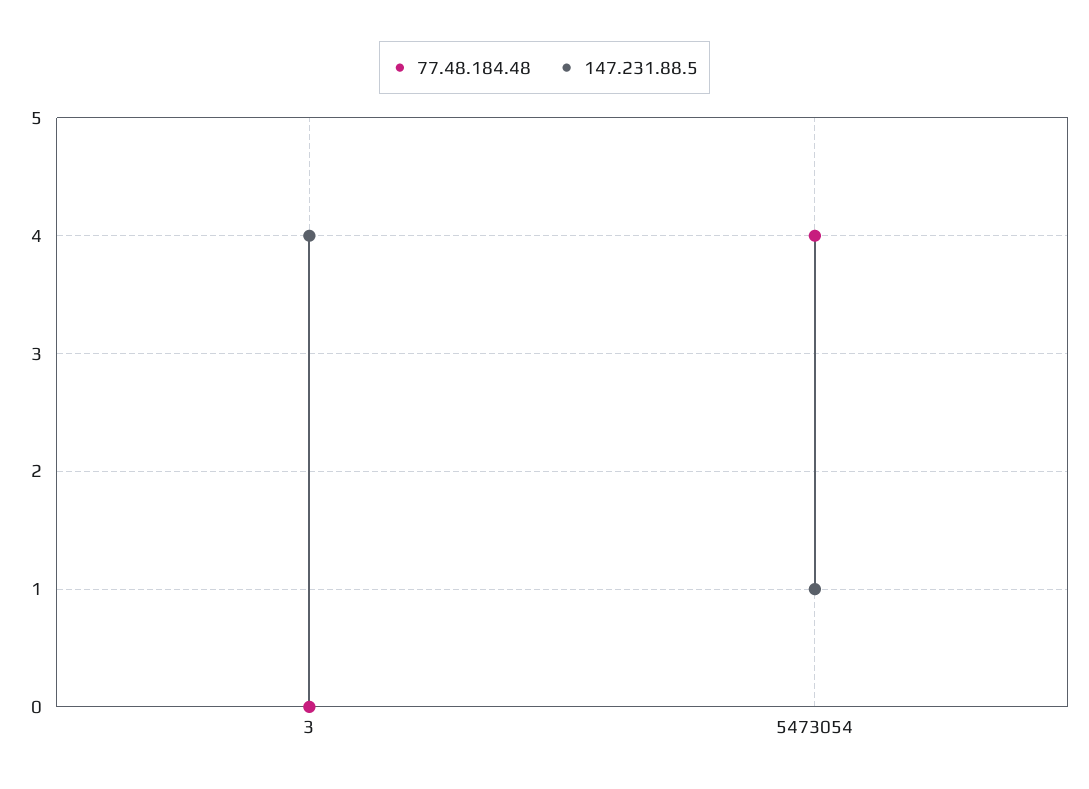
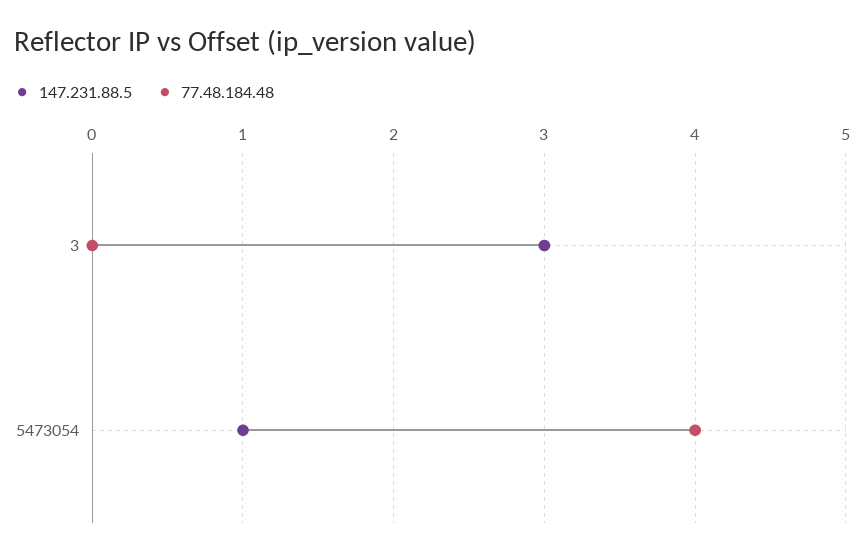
  {
    "77.48.184.48": {
      "3": 0,
      "5473054": 4
    },
    "147.231.88.5": {
-     "3": 4,
+     "3": 3,
      "5473054": 1
    }
  }

